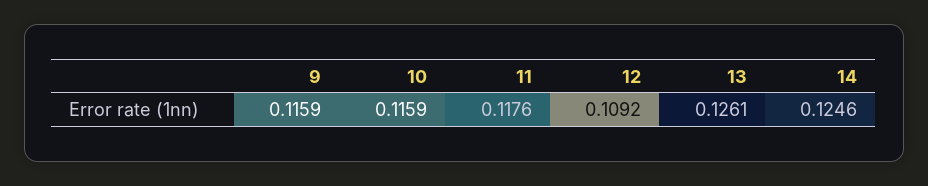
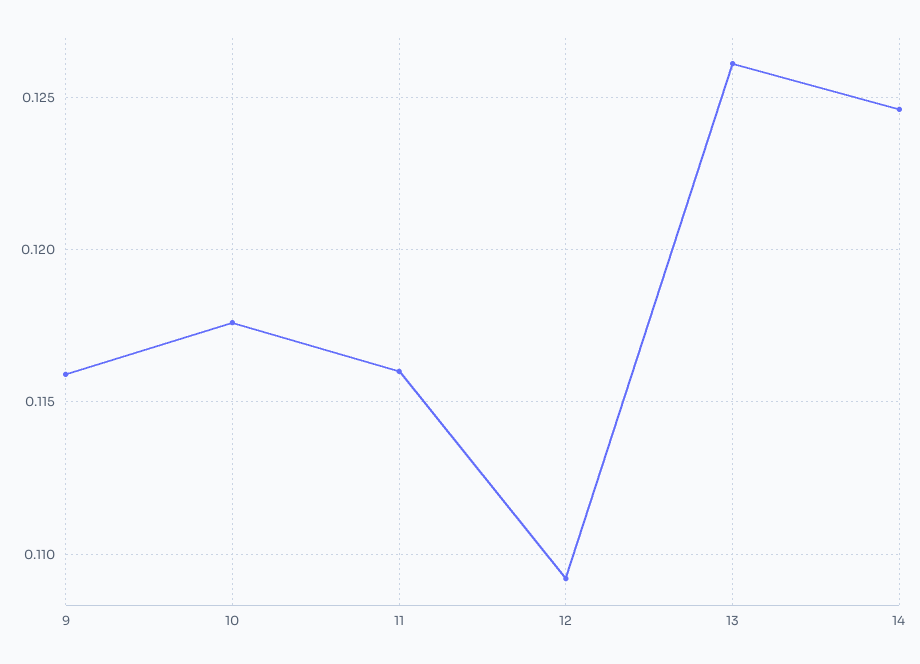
  {
    "9": 0.1159,
-   "10": 0.1159,
+   "10": 0.1175,
-   "11": 0.1176,
+   "11": 0.116,
    "12": 0.1092,
    "13": 0.1261,
    "14": 0.1246
  }

